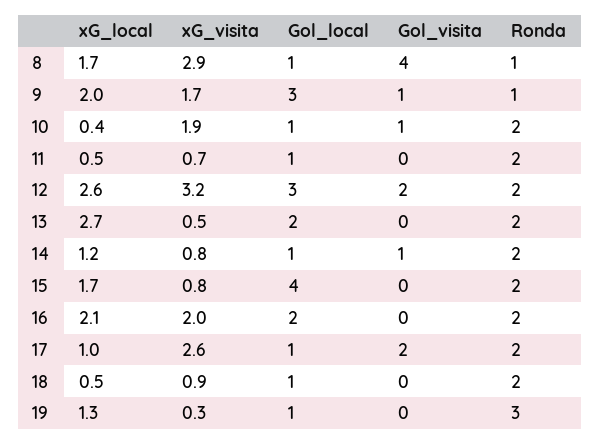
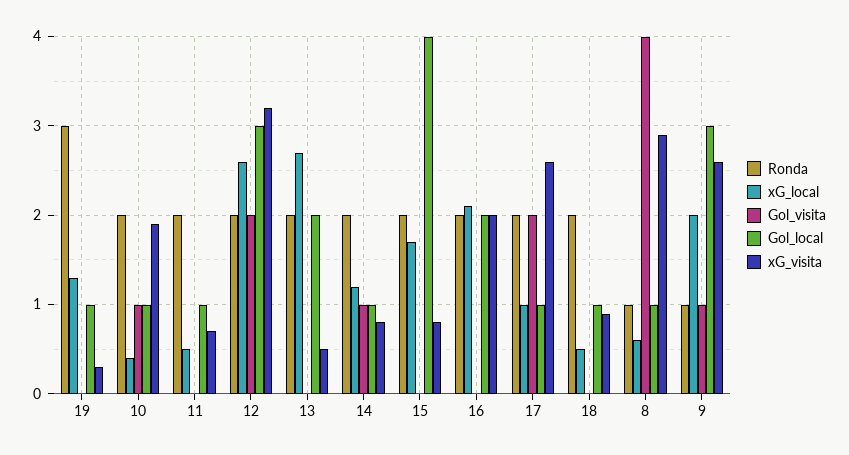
  {
    "xG_local": {
-     "8": 1.7,
+     "8": 0.6,
      "9": 2,
      "10": 0.4,
      "11": 0.5,
      "12": 2.6,
      "13": 2.7,
      "14": 1.2,
      "15": 1.7,
      "16": 2.1,
      "17": 1,
      "18": 0.5,
      "19": 1.3
    },
    "xG_visita": {
      "8": 2.9,
-     "9": 1.7,
+     "9": 2.6,
      "10": 1.9,
      "11": 0.7,
      "12": 3.2,
      "13": 0.5,
      "14": 0.8,
      "15": 0.8,
      "16": 2,
      "17": 2.6,
      "18": 0.9,
      "19": 0.3
    },
    "Gol_local": {
      "8": 1,
      "9": 3,
      "10": 1,
      "11": 1,
      "12": 3,
      "13": 2,
      "14": 1,
      "15": 4,
      "16": 2,
      "17": 1,
      "18": 1,
      "19": 1
    },
    "Gol_visita": {
      "8": 4,
      "9": 1,
      "10": 1,
      "11": 0,
      "12": 2,
      "13": 0,
      "14": 1,
      "15": 0,
      "16": 0,
      "17": 2,
      "18": 0,
      "19": 0
    },
    "Ronda": {
      "8": 1,
      "9": 1,
      "10": 2,
      "11": 2,
      "12": 2,
      "13": 2,
      "14": 2,
      "15": 2,
      "16": 2,
      "17": 2,
      "18": 2,
      "19": 3
    }
  }

